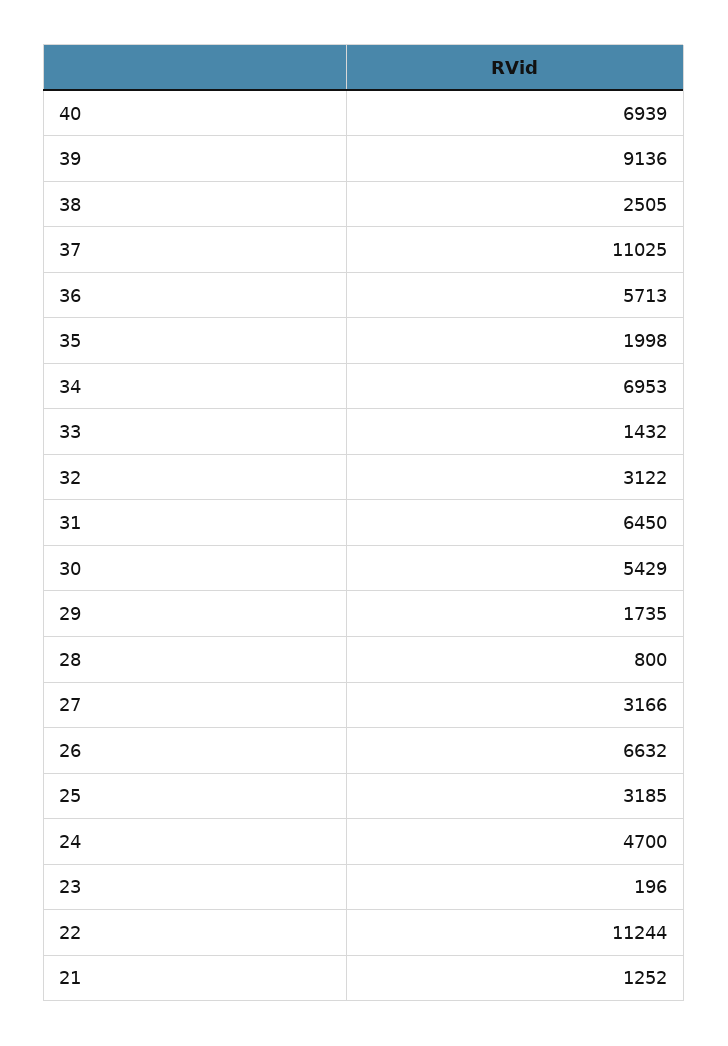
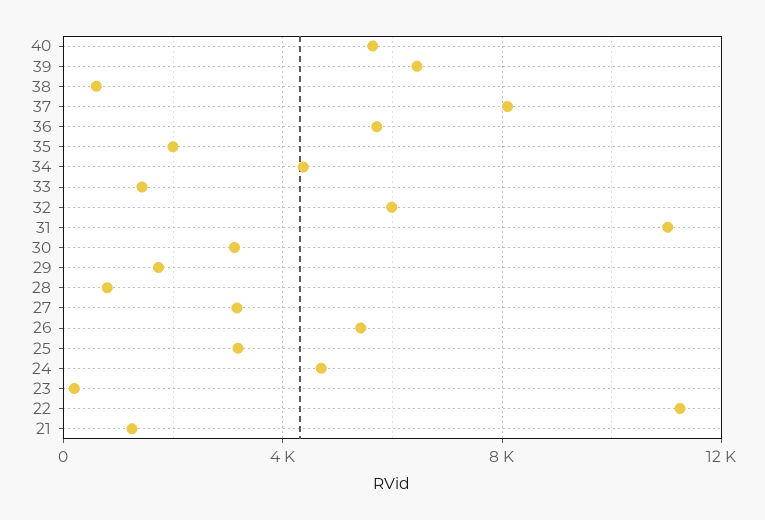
  {
-   "40": 6939,
+   "40": 5500,
-   "39": 9136,
+   "39": 6500,
-   "38": 2505,
+   "38": 500,
-   "37": 11025,
+   "37": 8000,
    "36": 5713,
    "35": 1998,
-   "34": 6953,
+   "34": 4500,
    "33": 1432,
-   "32": 3122,
+   "32": 6000,
-   "31": 6450,
+   "31": 11000,
-   "30": 5429,
+   "30": 3000,
    "29": 1735,
    "28": 800,
    "27": 3166,
-   "26": 6632,
+   "26": 5500,
    "25": 3185,
    "24": 4700,
    "23": 196,
    "22": 11244,
    "21": 1252
  }

